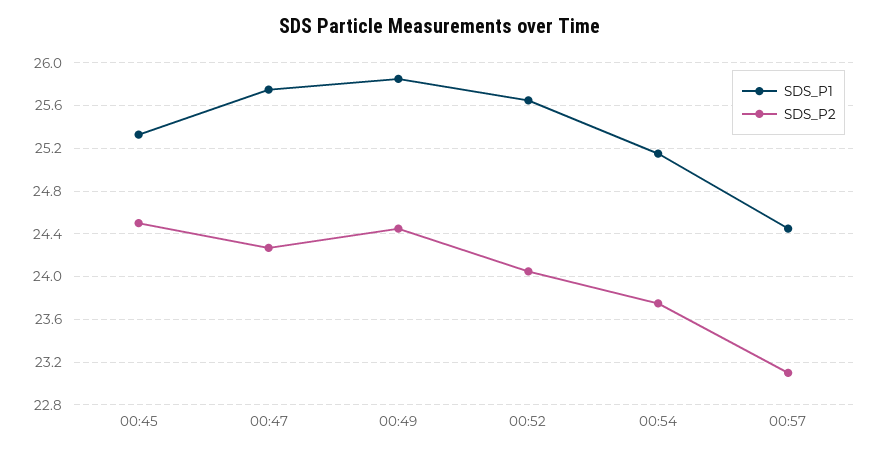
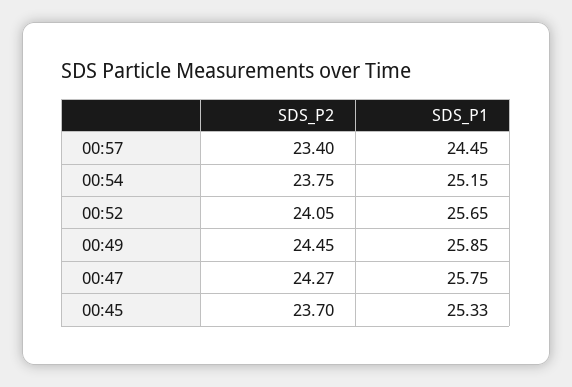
  {
    "SDS_P1": {
      "00:45": 25.33,
      "00:47": 25.75,
      "00:49": 25.85,
      "00:52": 25.65,
      "00:54": 25.15,
      "00:57": 24.45
    },
    "SDS_P2": {
-     "00:45": 24.5,
+     "00:45": 23.7,
      "00:47": 24.27,
      "00:49": 24.45,
      "00:52": 24.05,
      "00:54": 23.75,
-     "00:57": 23.1
+     "00:57": 23.4
    }
  }

